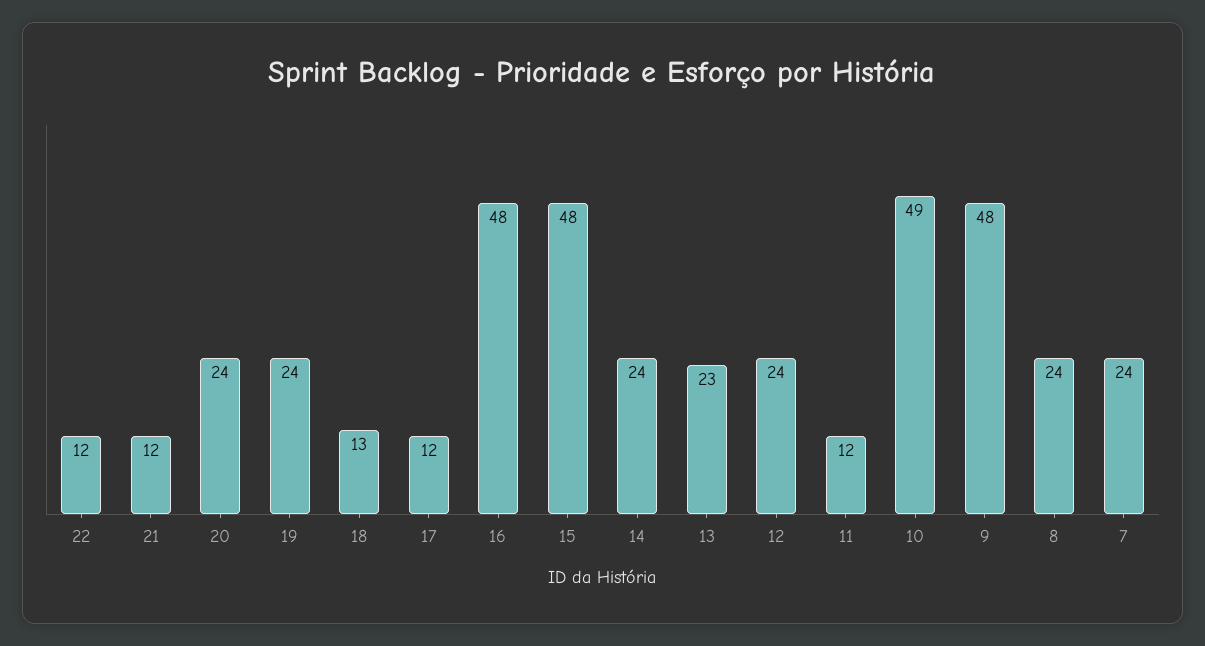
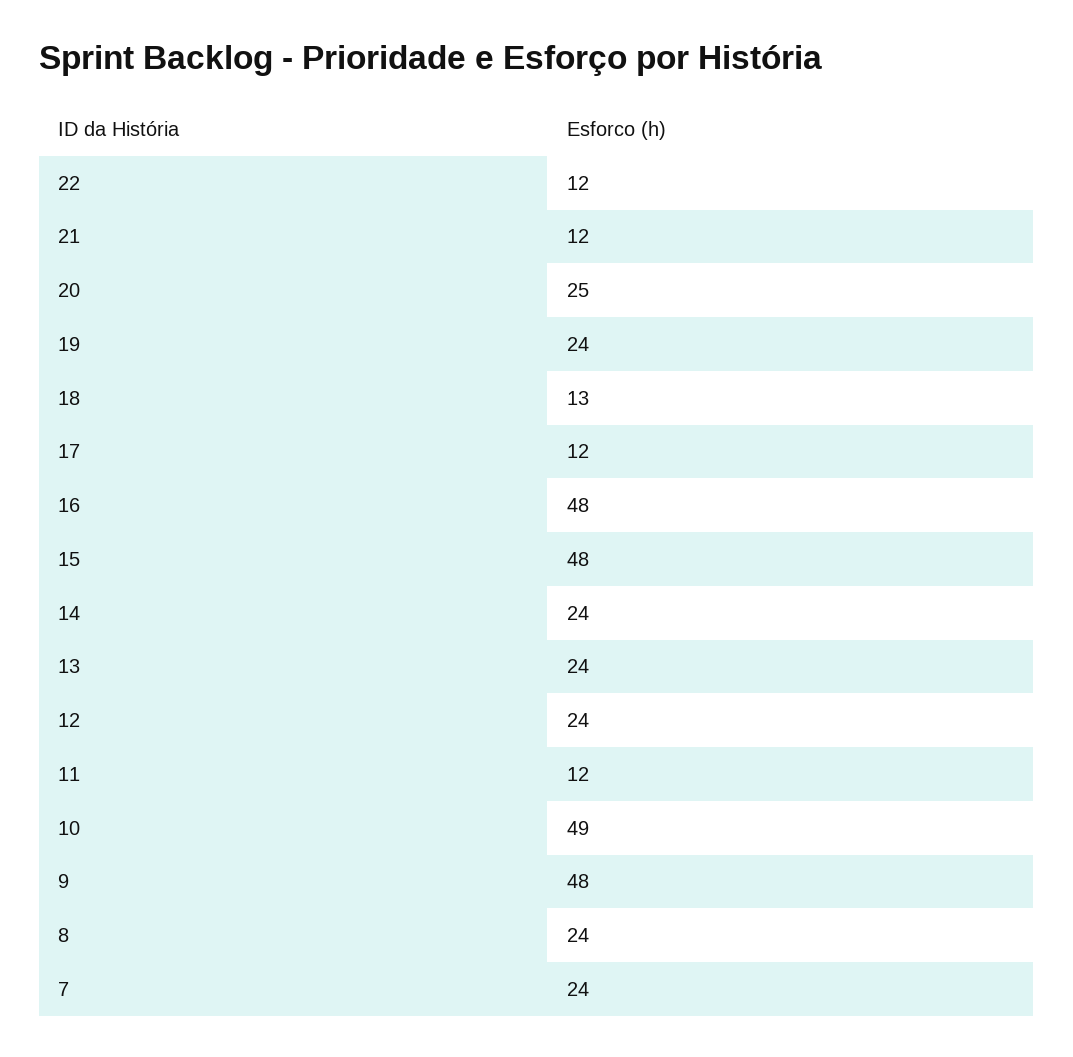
  {
    "22": 12,
    "21": 12,
-   "20": 24,
+   "20": 25,
    "19": 24,
    "18": 13,
    "17": 12,
    "16": 48,
    "15": 48,
    "14": 24,
-   "13": 23,
+   "13": 24,
    "12": 24,
    "11": 12,
    "10": 49,
    "9": 48,
    "8": 24,
    "7": 24
  }

